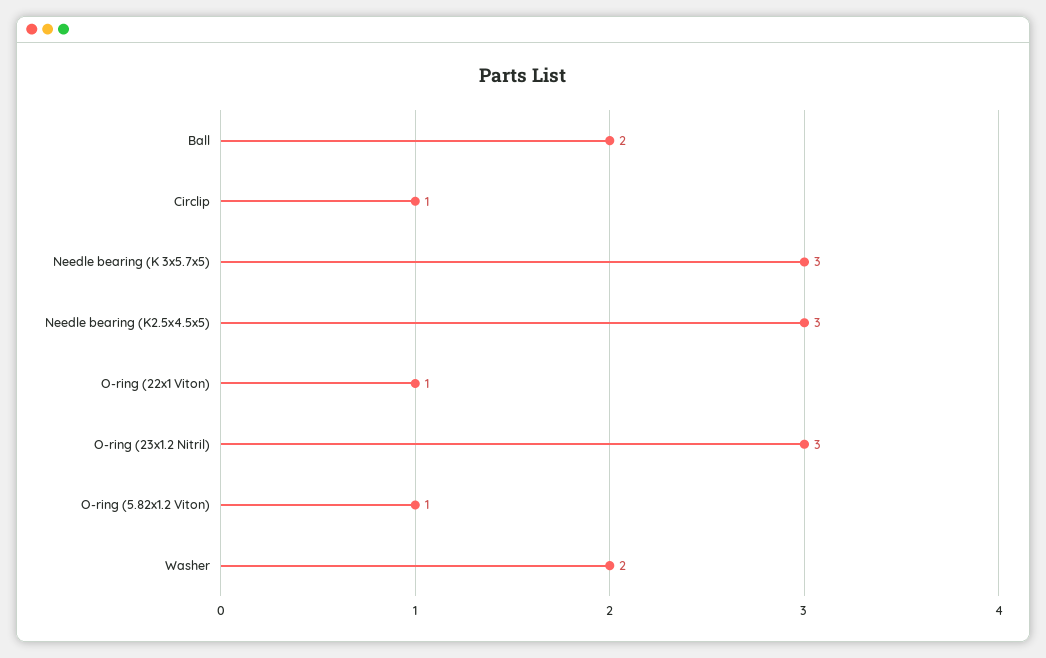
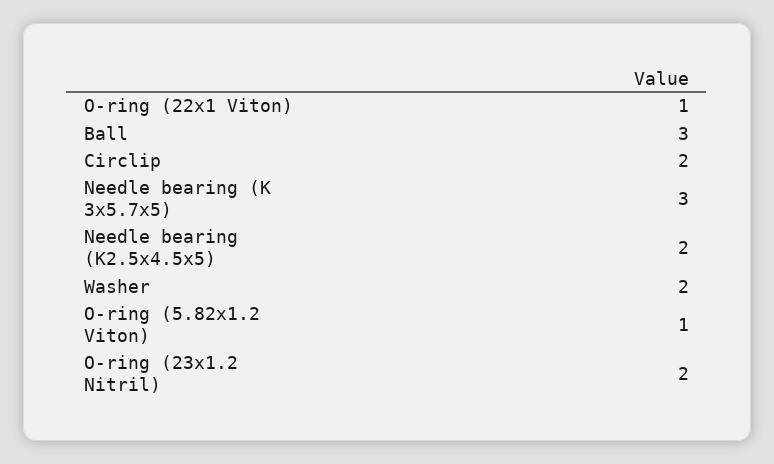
  {
-   "Ball": 2,
+   "Ball": 3,
-   "Circlip": 1,
+   "Circlip": 2,
    "Needle bearing (K 3x5.7x5)": 3,
-   "Needle bearing (K2.5x4.5x5)": 3,
+   "Needle bearing (K2.5x4.5x5)": 2,
    "O-ring (22x1 Viton)": 1,
-   "O-ring (23x1.2 Nitril)": 3,
+   "O-ring (23x1.2 Nitril)": 2,
    "O-ring (5.82x1.2 Viton)": 1,
    "Washer": 2
  }

